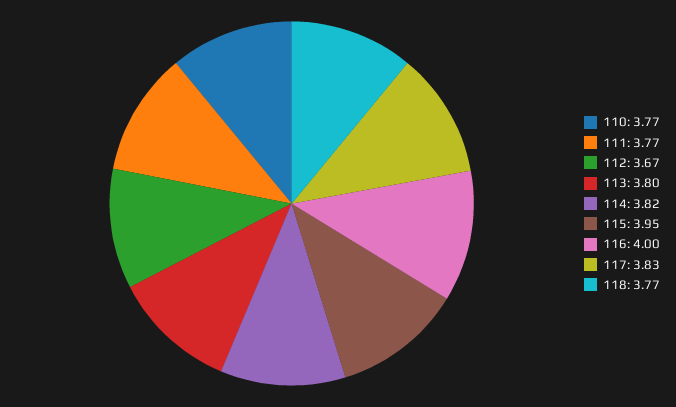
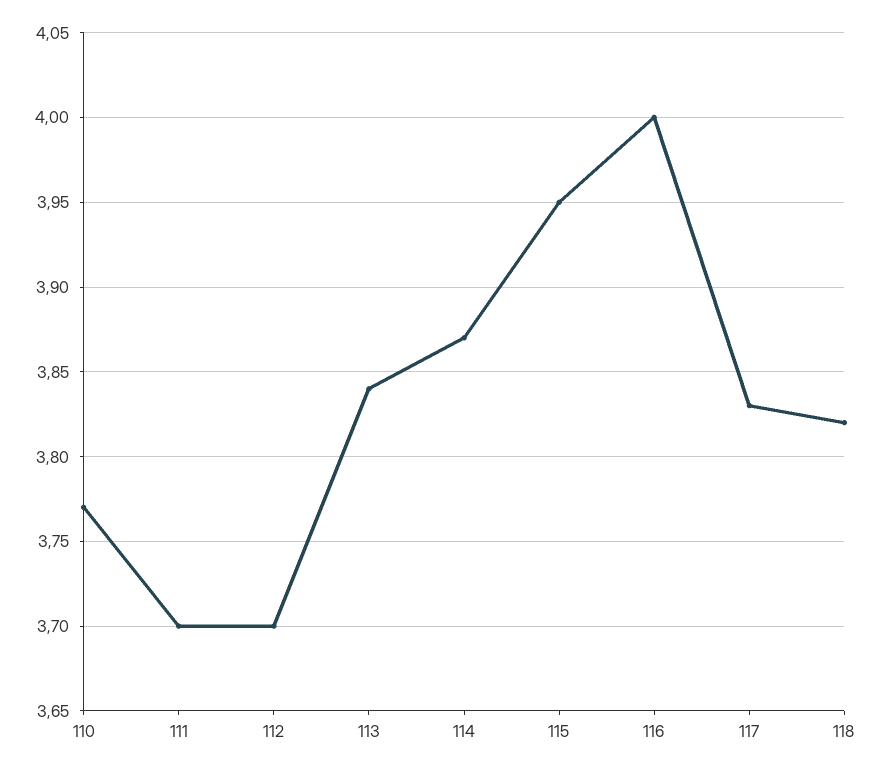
  {
    "110": 3.77,
-   "111": 3.77,
+   "111": 3.7,
-   "112": 3.67,
+   "112": 3.7,
-   "113": 3.8,
+   "113": 3.84,
-   "114": 3.82,
+   "114": 3.87,
    "115": 3.95,
    "116": 4,
    "117": 3.83,
-   "118": 3.77
+   "118": 3.82
  }

